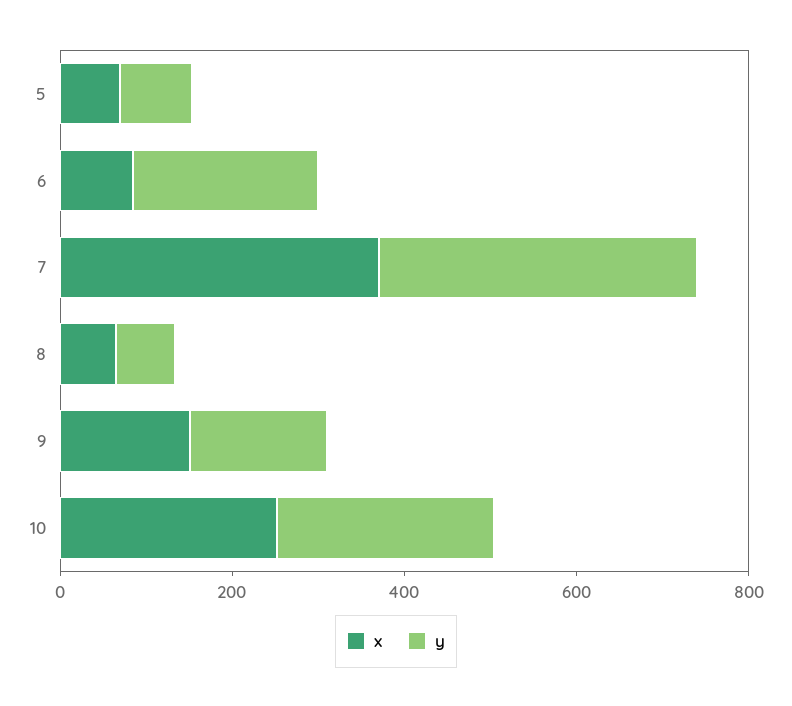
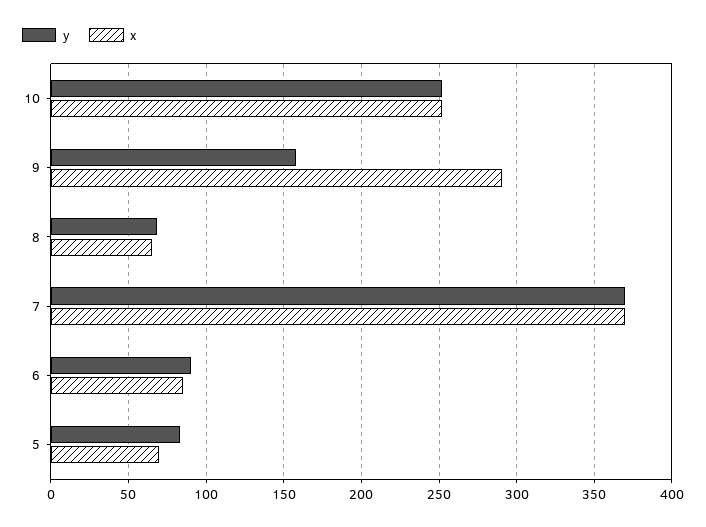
  {
    "x": {
      "5": 70,
      "6": 85,
      "7": 370,
      "8": 65,
-     "9": 150,
+     "9": 290,
      "10": 250
    },
    "y": {
      "5": 85,
-     "6": 200,
+     "6": 90,
      "7": 370,
      "8": 70,
      "9": 160,
      "10": 250
    }
  }

